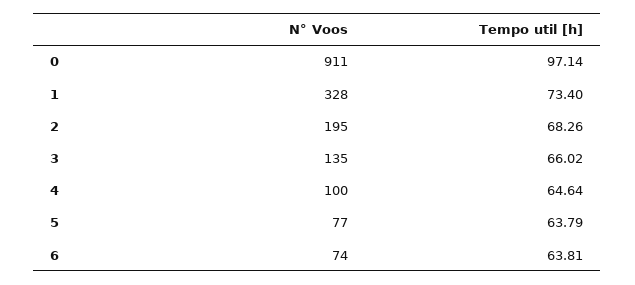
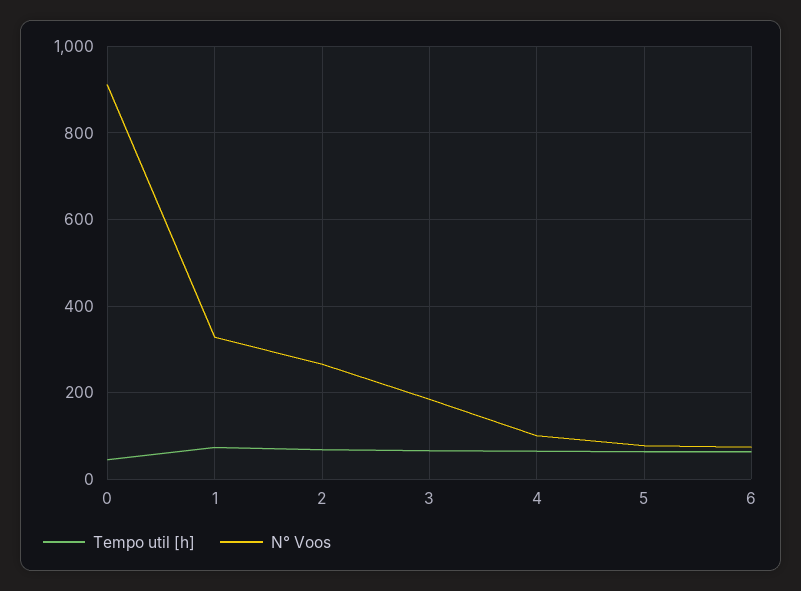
  {
    "N° Voos": {
      "0": 911,
      "1": 328,
-     "2": 195,
+     "2": 260,
-     "3": 135,
+     "3": 180,
      "4": 100,
      "5": 77,
      "6": 74
    },
    "Tempo util [h]": {
-     "0": 97.14,
+     "0": 40,
      "1": 73.4,
      "2": 68.26,
      "3": 66.02,
      "4": 64.64,
      "5": 63.79,
      "6": 63.81
    }
  }

